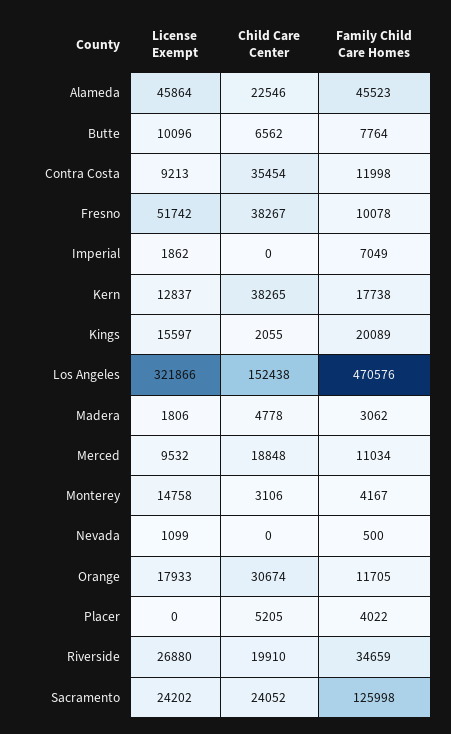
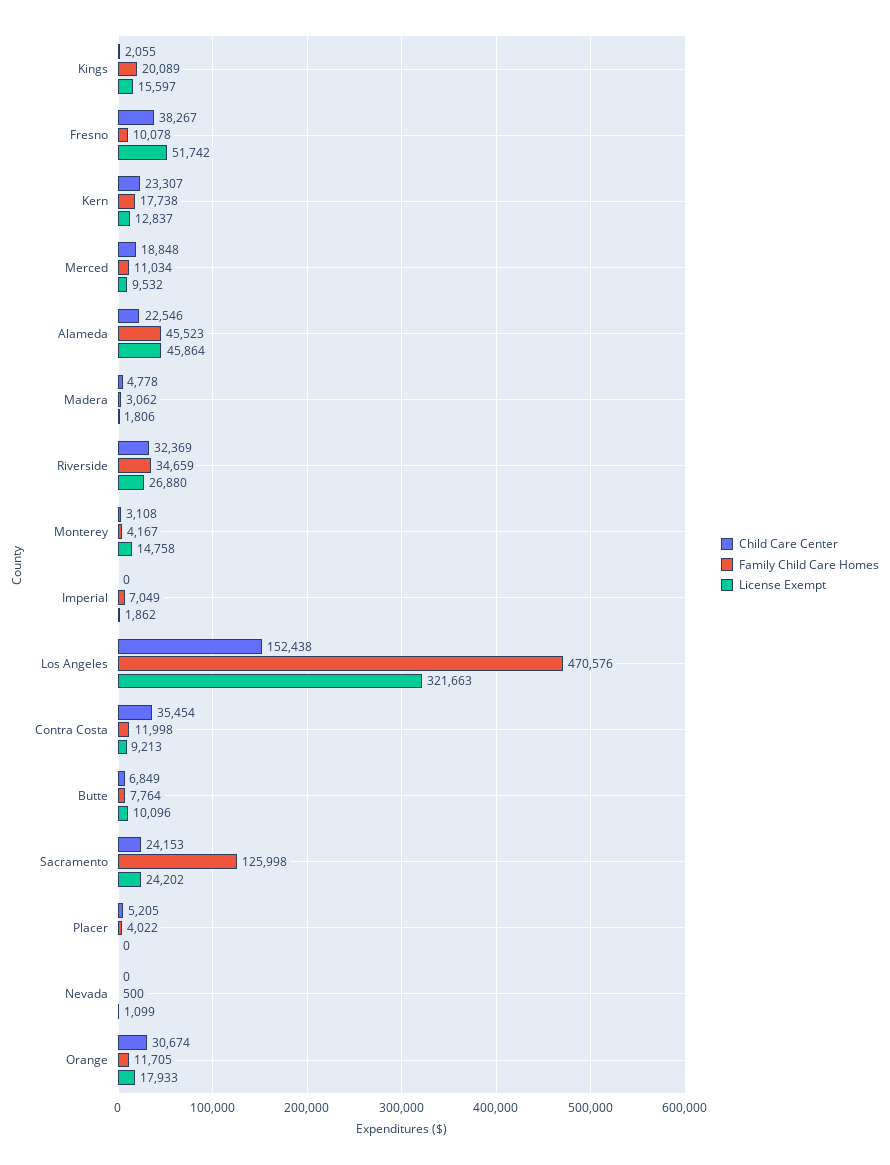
  {
    "License Exempt": {
      "Alameda": 45864,
      "Butte": 10096,
      "Contra Costa": 9213,
      "Fresno": 51742,
      "Imperial": 1862,
      "Kern": 12837,
      "Kings": 15597,
-     "Los Angeles": 321866,
+     "Los Angeles": 321663,
      "Madera": 1806,
      "Merced": 9532,
      "Monterey": 14758,
      "Nevada": 1099,
      "Orange": 17933,
      "Placer": 0,
      "Riverside": 26880,
      "Sacramento": 24202
    },
    "Child Care Center": {
      "Alameda": 22546,
-     "Butte": 6562,
+     "Butte": 6849,
      "Contra Costa": 35454,
      "Fresno": 38267,
      "Imperial": 0,
-     "Kern": 38265,
+     "Kern": 23307,
      "Kings": 2055,
      "Los Angeles": 152438,
      "Madera": 4778,
      "Merced": 18848,
-     "Monterey": 3106,
+     "Monterey": 3108,
      "Nevada": 0,
      "Orange": 30674,
      "Placer": 5205,
-     "Riverside": 19910,
+     "Riverside": 32369,
-     "Sacramento": 24052
+     "Sacramento": 24153
    },
    "Family Child Care Homes": {
      "Alameda": 45523,
      "Butte": 7764,
      "Contra Costa": 11998,
      "Fresno": 10078,
      "Imperial": 7049,
      "Kern": 17738,
      "Kings": 20089,
      "Los Angeles": 470576,
      "Madera": 3062,
      "Merced": 11034,
      "Monterey": 4167,
      "Nevada": 500,
      "Orange": 11705,
      "Placer": 4022,
      "Riverside": 34659,
      "Sacramento": 125998
    }
  }

